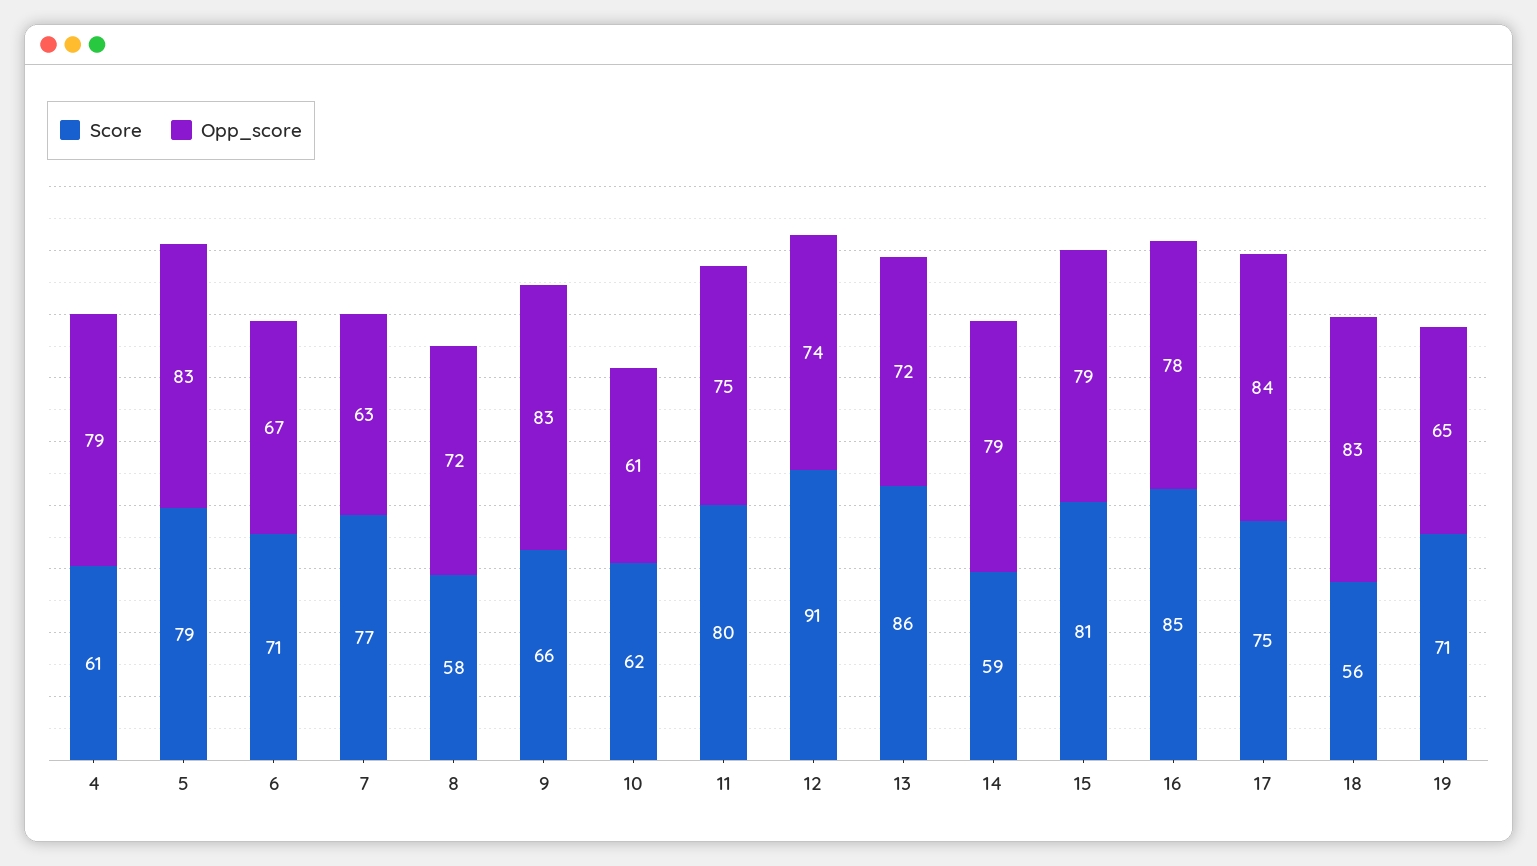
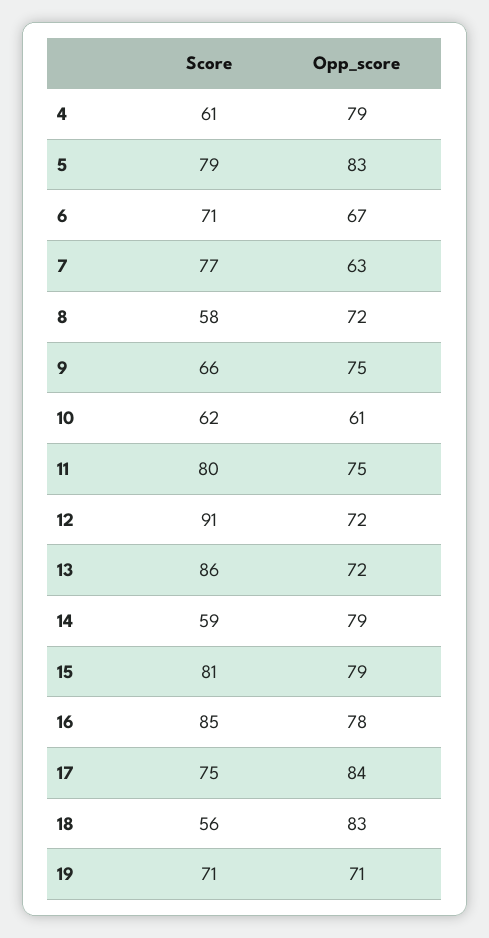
  {
    "Score": {
      "4": 61,
      "5": 79,
      "6": 71,
      "7": 77,
      "8": 58,
      "9": 66,
      "10": 62,
      "11": 80,
      "12": 91,
      "13": 86,
      "14": 59,
      "15": 81,
      "16": 85,
      "17": 75,
      "18": 56,
      "19": 71
    },
    "Opp_score": {
      "4": 79,
      "5": 83,
      "6": 67,
      "7": 63,
      "8": 72,
-     "9": 83,
+     "9": 75,
      "10": 61,
      "11": 75,
-     "12": 74,
+     "12": 72,
      "13": 72,
      "14": 79,
      "15": 79,
      "16": 78,
      "17": 84,
      "18": 83,
-     "19": 65
+     "19": 71
    }
  }

